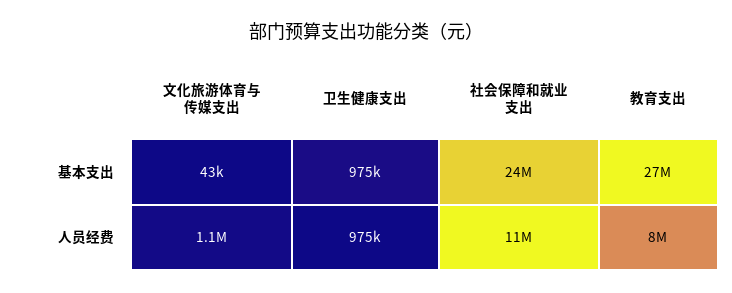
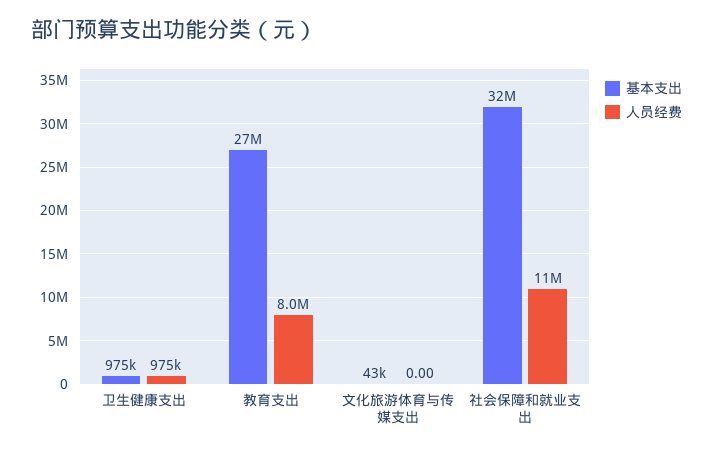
  {
    "基本支出": {
      "文化旅游体育与传媒支出": 43000,
      "卫生健康支出": 975000,
-     "社会保障和就业支出": 24000000,
+     "社会保障和就业支出": 32000000,
      "教育支出": 27000000
    },
    "人员经费": {
-     "文化旅游体育与传媒支出": 1100000,
+     "文化旅游体育与传媒支出": 0,
      "卫生健康支出": 975000,
      "社会保障和就业支出": 11000000,
      "教育支出": 8000000
    }
  }

